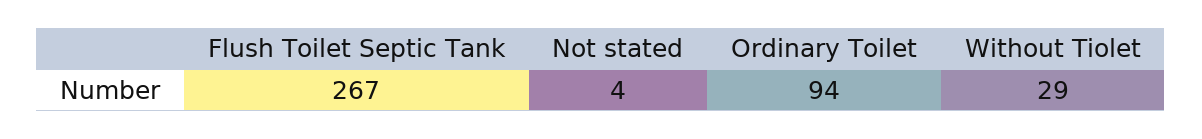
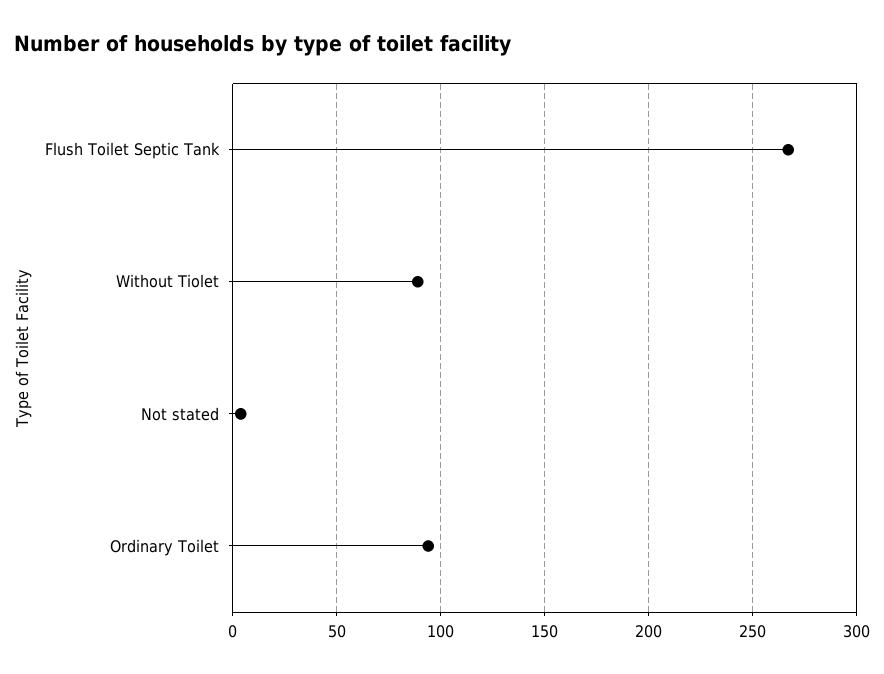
  {
    "Flush Toilet Septic Tank": 267,
    "Not stated": 4,
    "Ordinary Toilet": 94,
-   "Without Tiolet": 29
+   "Without Tiolet": 90
  }

